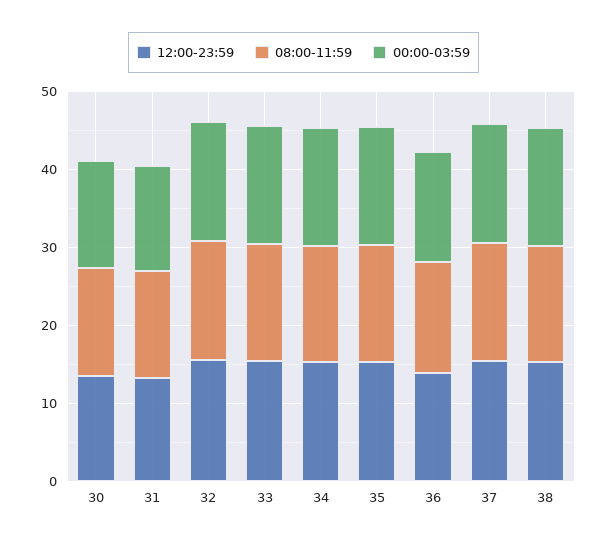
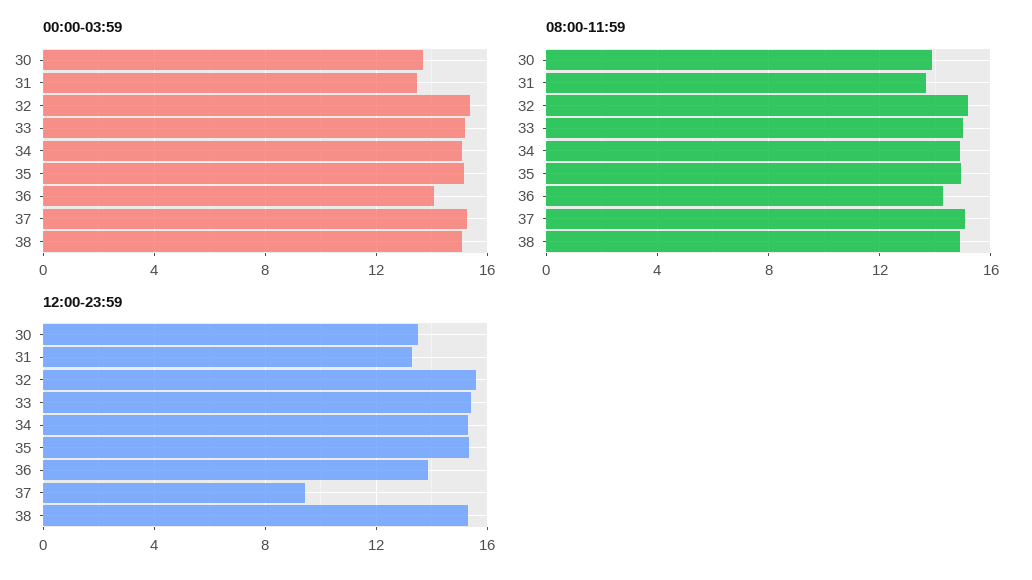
  {
    "12:00-23:59": {
      "30": 13.5,
      "31": 13.5,
      "32": 15.5,
      "33": 15.5,
      "34": 15.5,
      "35": 15.5,
      "36": 14,
-     "37": 16,
+     "37": 9.5,
      "38": 15.5
    },
    "08:00-11:59": {
      "30": 14,
      "31": 13.5,
      "32": 15,
      "33": 15,
      "34": 15,
      "35": 15,
      "36": 14.5,
      "37": 15,
      "38": 15
    },
    "00:00-03:59": {
      "30": 13.5,
      "31": 13.5,
      "32": 15.5,
      "33": 15,
      "34": 15,
      "35": 15,
      "36": 14,
      "37": 15.5,
      "38": 15
    }
  }

